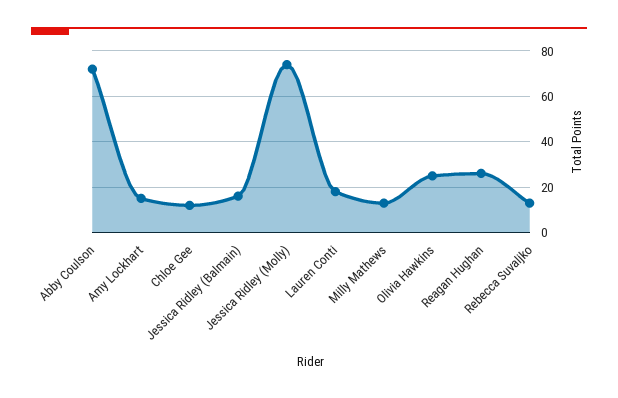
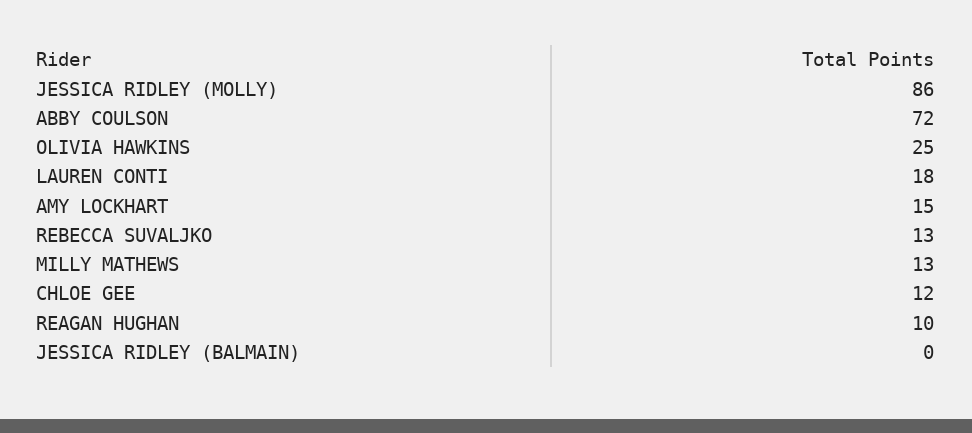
  {
    "Abby Coulson": 72,
    "Amy Lockhart": 15,
    "Chloe Gee": 12,
-   "Jessica Ridley (Balmain)": 15,
+   "Jessica Ridley (Balmain)": 0,
-   "Jessica Ridley (Molly)": 75,
+   "Jessica Ridley (Molly)": 86,
    "Lauren Conti": 18,
    "Milly Mathews": 13,
    "Olivia Hawkins": 25,
-   "Reagan Hughan": 25,
+   "Reagan Hughan": 10,
    "Rebecca Suvaljko": 13
  }

